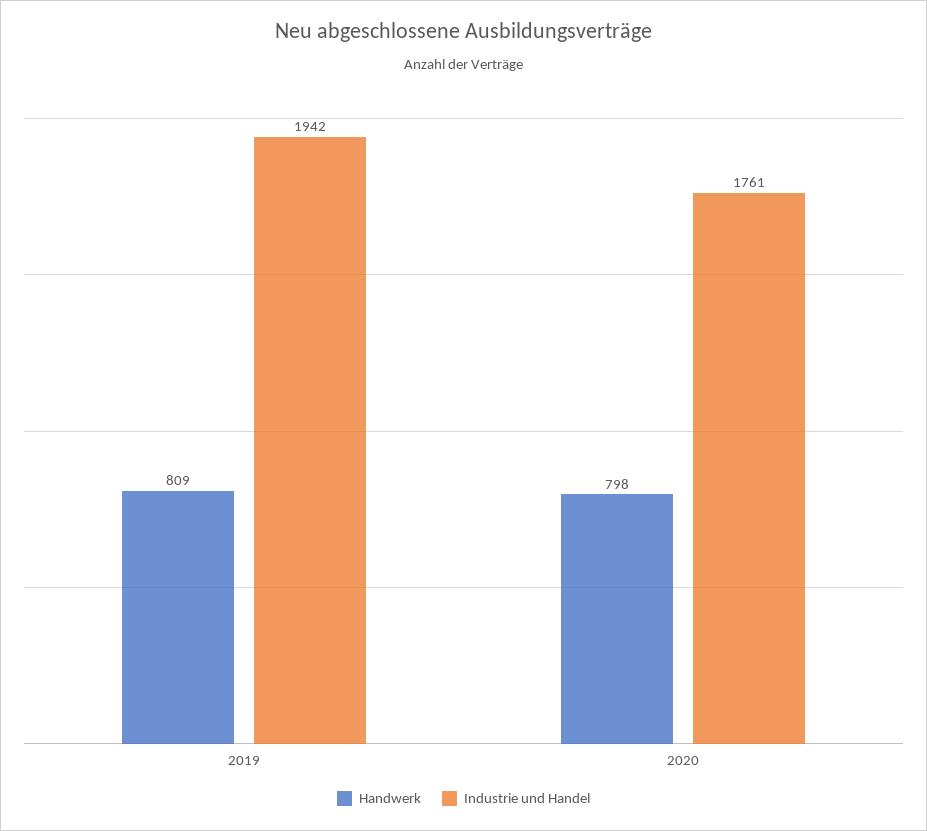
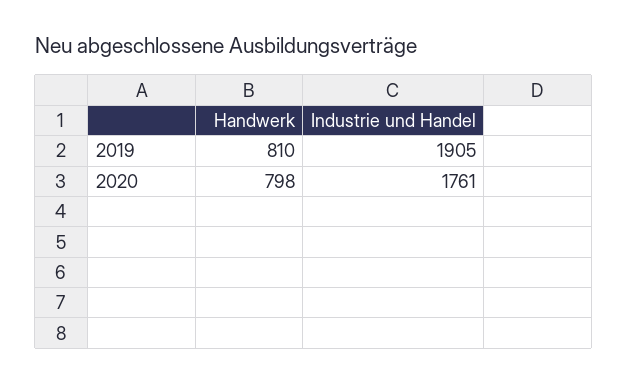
  {
    "Handwerk": {
-     "2019": 809,
+     "2019": 810,
      "2020": 798
    },
    "Industrie und Handel": {
-     "2019": 1942,
+     "2019": 1905,
      "2020": 1761
    }
  }

